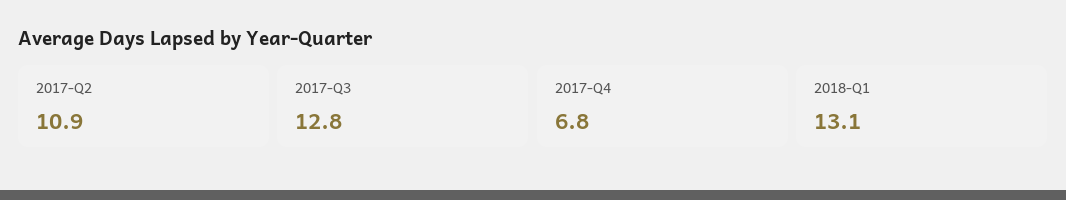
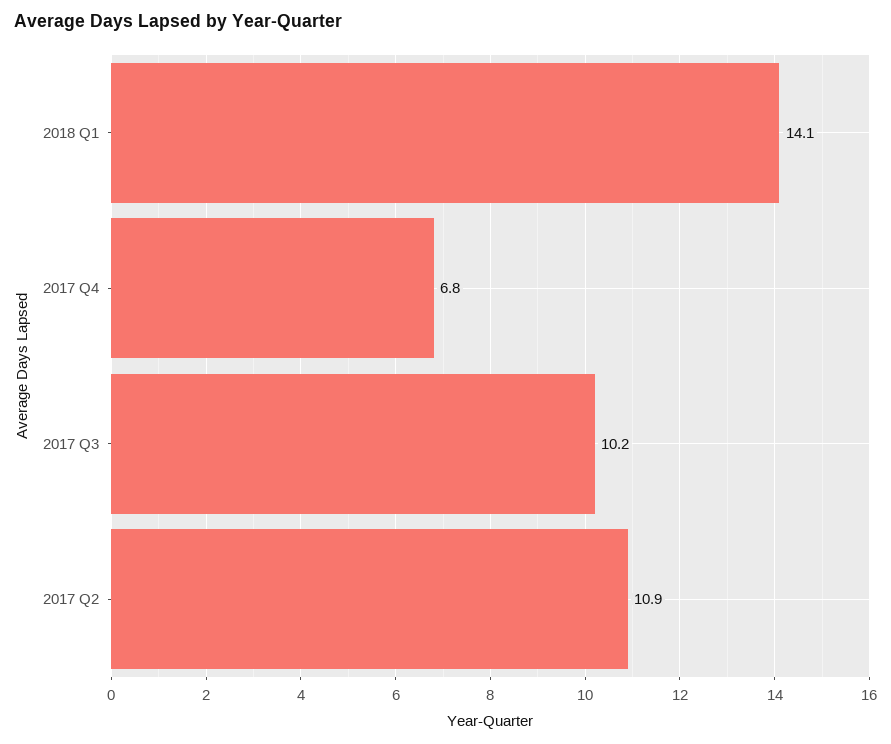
  {
    "2017-Q2": 10.9,
-   "2017-Q3": 12.8,
+   "2017-Q3": 10.2,
    "2017-Q4": 6.8,
-   "2018-Q1": 13.1
+   "2018-Q1": 14.1
  }

